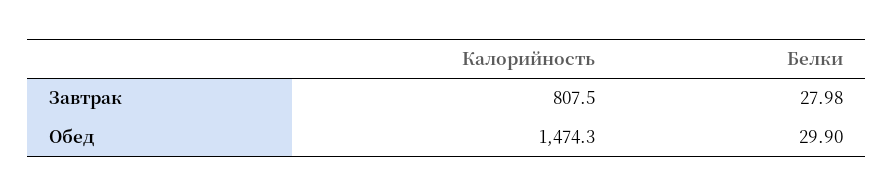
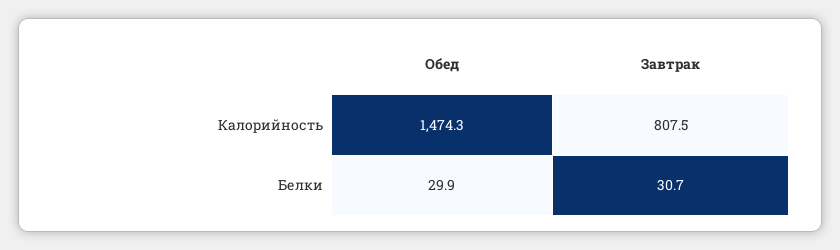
  {
    "Калорийность": {
      "Завтрак": 807.5,
      "Обед": 1474.3
    },
    "Белки": {
-     "Завтрак": 27.98,
+     "Завтрак": 30.7,
      "Обед": 29.9
    }
  }

